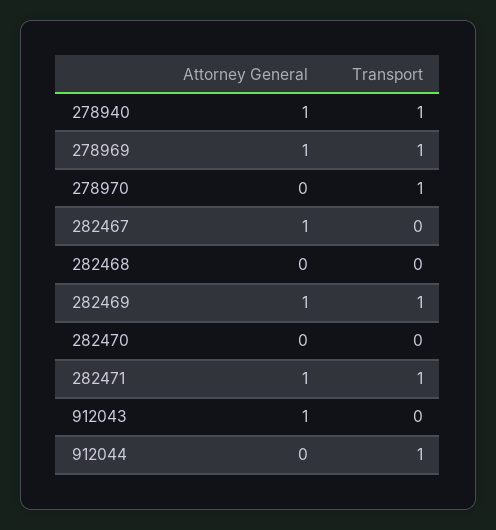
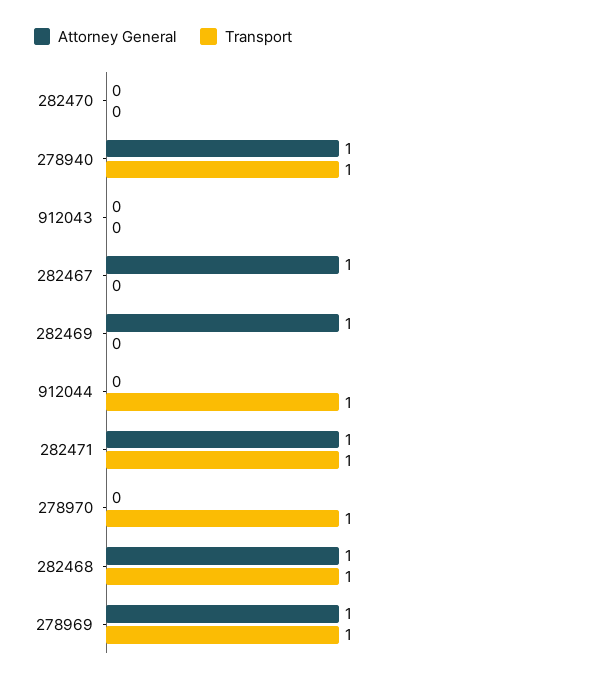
  {
    "Attorney General": {
      "278940": 1,
      "278969": 1,
      "278970": 0,
      "282467": 1,
-     "282468": 0,
+     "282468": 1,
      "282469": 1,
      "282470": 0,
      "282471": 1,
-     "912043": 1,
+     "912043": 0,
      "912044": 0
    },
    "Transport": {
      "278940": 1,
      "278969": 1,
      "278970": 1,
      "282467": 0,
-     "282468": 0,
+     "282468": 1,
-     "282469": 1,
+     "282469": 0,
      "282470": 0,
      "282471": 1,
      "912043": 0,
      "912044": 1
    }
  }

